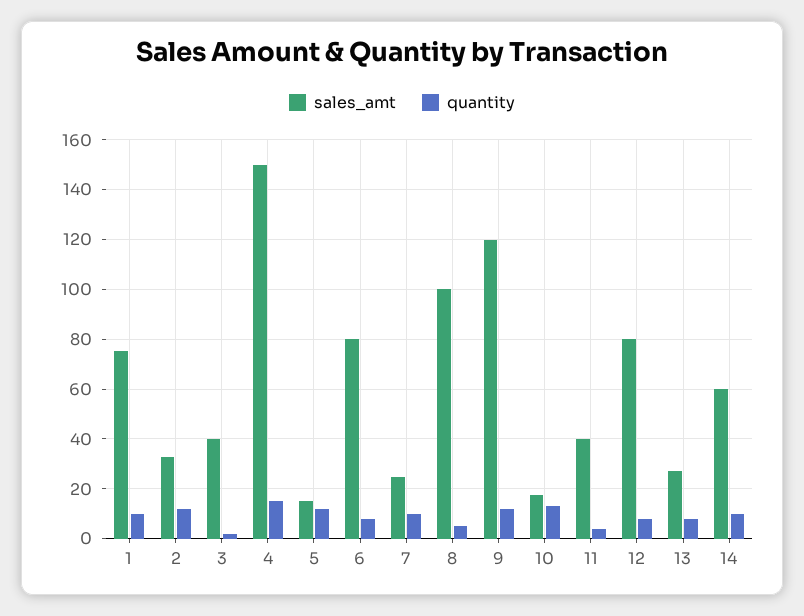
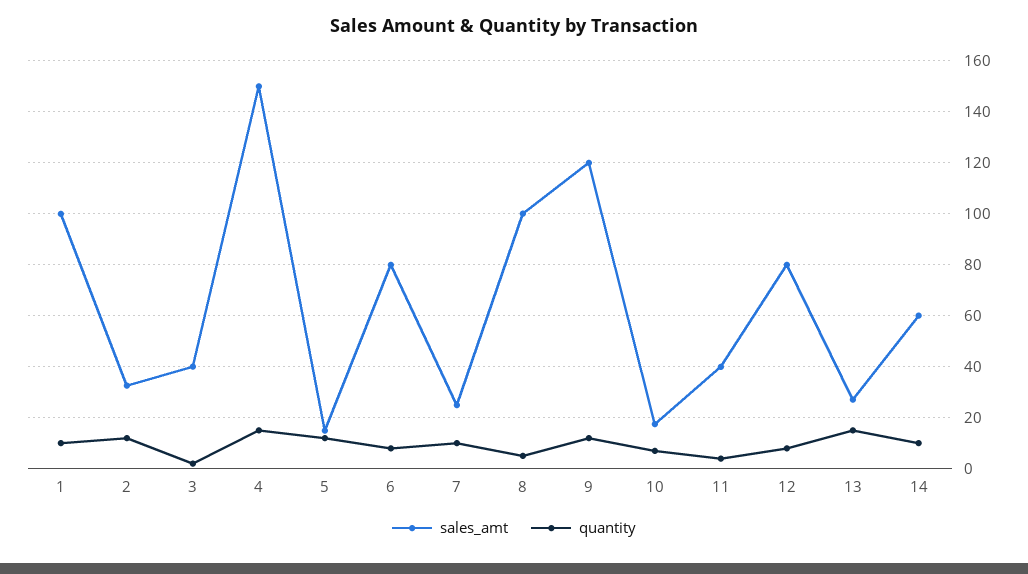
  {
    "sales_amt": {
-     "1": 75,
+     "1": 100,
      "2": 32.5,
      "3": 40,
      "4": 150,
      "5": 15,
      "6": 80,
      "7": 25,
      "8": 100,
      "9": 120,
      "10": 17.5,
      "11": 40,
      "12": 80,
      "13": 27.5,
      "14": 60
    },
    "quantity": {
      "1": 10,
      "2": 12.5,
      "3": 2.5,
      "4": 15,
      "5": 12.5,
      "6": 7.5,
      "7": 10,
      "8": 5,
      "9": 12.5,
-     "10": 12.5,
+     "10": 7.5,
      "11": 5,
      "12": 7.5,
-     "13": 7.5,
+     "13": 15,
      "14": 10
    }
  }

